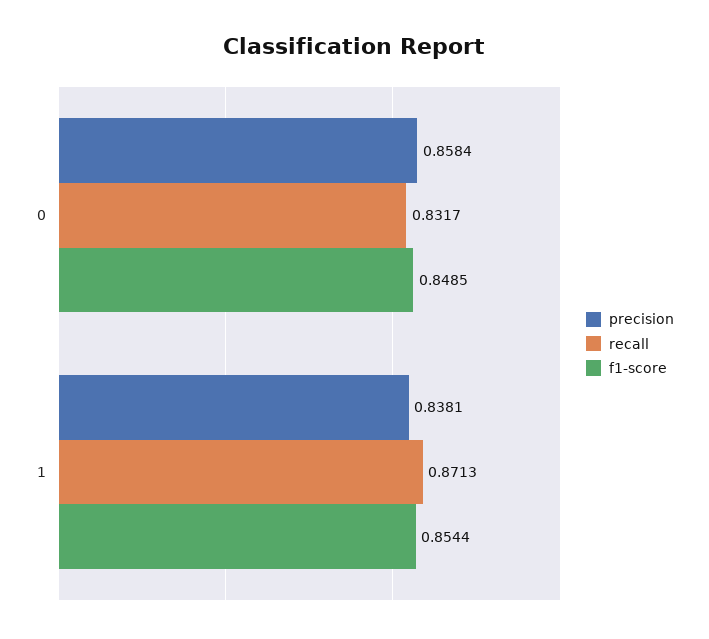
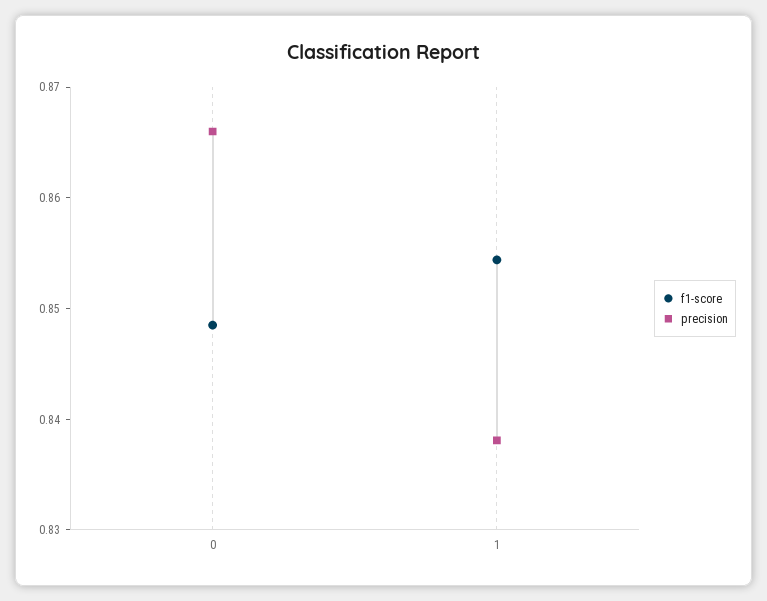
  {
    "precision": {
-     "0": 0.8584,
+     "0": 0.866,
      "1": 0.8381
    },
-   "recall": {
-     "0": 0.8317,
-     "1": 0.8713
-   },
    "f1-score": {
      "0": 0.8485,
      "1": 0.8544
    }
  }

